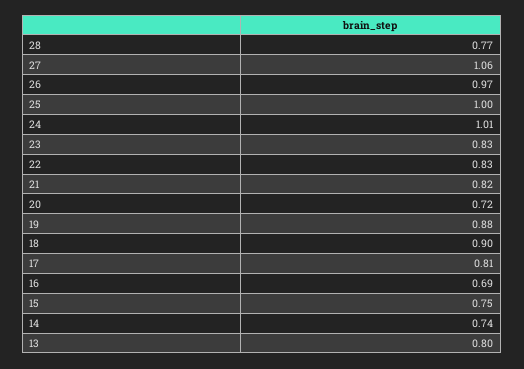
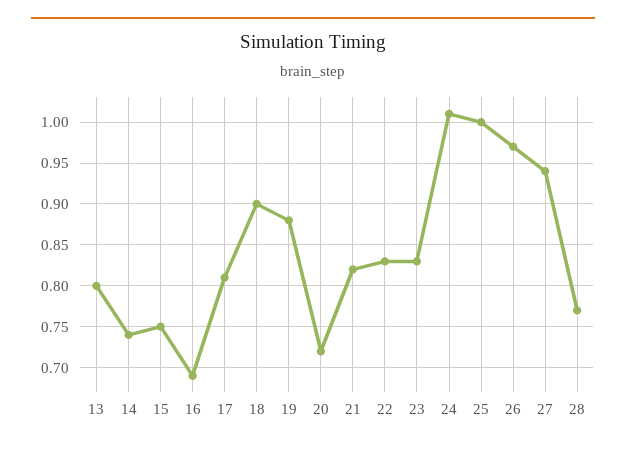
  {
    "28": 0.77,
-   "27": 1.06,
+   "27": 0.94,
    "26": 0.97,
    "25": 1,
    "24": 1.01,
    "23": 0.83,
    "22": 0.83,
    "21": 0.82,
    "20": 0.72,
    "19": 0.88,
    "18": 0.9,
    "17": 0.81,
    "16": 0.69,
    "15": 0.75,
    "14": 0.74,
    "13": 0.8
  }

